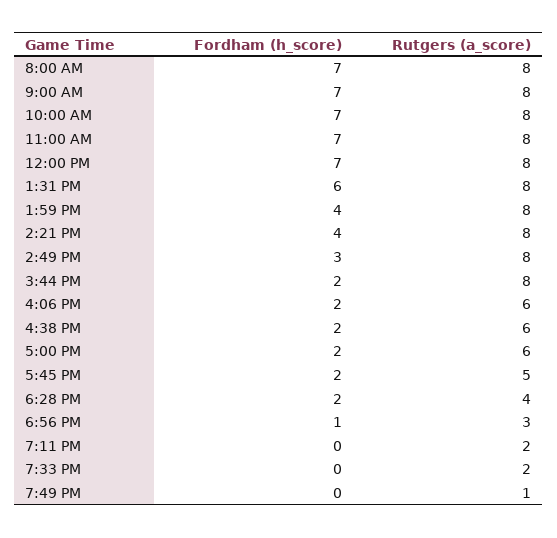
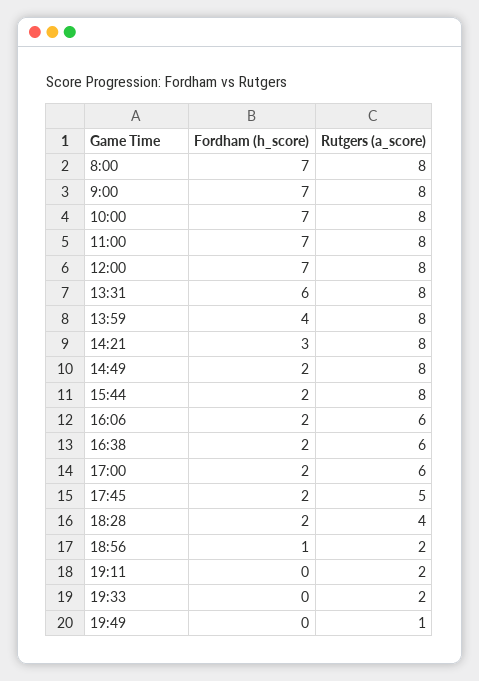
  {
    "Fordham (h_score)": {
      "8:00 AM": 7,
      "9:00 AM": 7,
      "10:00 AM": 7,
      "11:00 AM": 7,
      "12:00 PM": 7,
      "1:31 PM": 6,
      "1:59 PM": 4,
-     "2:21 PM": 4,
+     "2:21 PM": 3,
-     "2:49 PM": 3,
+     "2:49 PM": 2,
      "3:44 PM": 2,
      "4:06 PM": 2,
      "4:38 PM": 2,
      "5:00 PM": 2,
      "5:45 PM": 2,
      "6:28 PM": 2,
      "6:56 PM": 1,
      "7:11 PM": 0,
      "7:33 PM": 0,
      "7:49 PM": 0
    },
    "Rutgers (a_score)": {
      "8:00 AM": 8,
      "9:00 AM": 8,
      "10:00 AM": 8,
      "11:00 AM": 8,
      "12:00 PM": 8,
      "1:31 PM": 8,
      "1:59 PM": 8,
      "2:21 PM": 8,
      "2:49 PM": 8,
      "3:44 PM": 8,
      "4:06 PM": 6,
      "4:38 PM": 6,
      "5:00 PM": 6,
      "5:45 PM": 5,
      "6:28 PM": 4,
-     "6:56 PM": 3,
+     "6:56 PM": 2,
      "7:11 PM": 2,
      "7:33 PM": 2,
      "7:49 PM": 1
    }
  }

